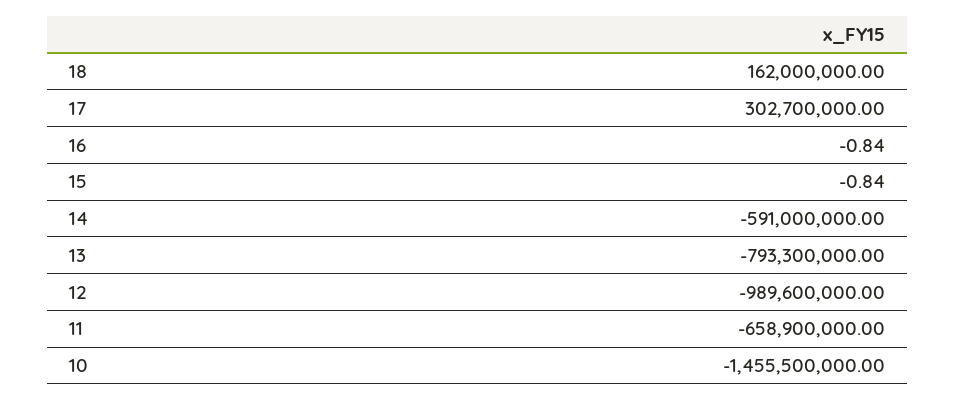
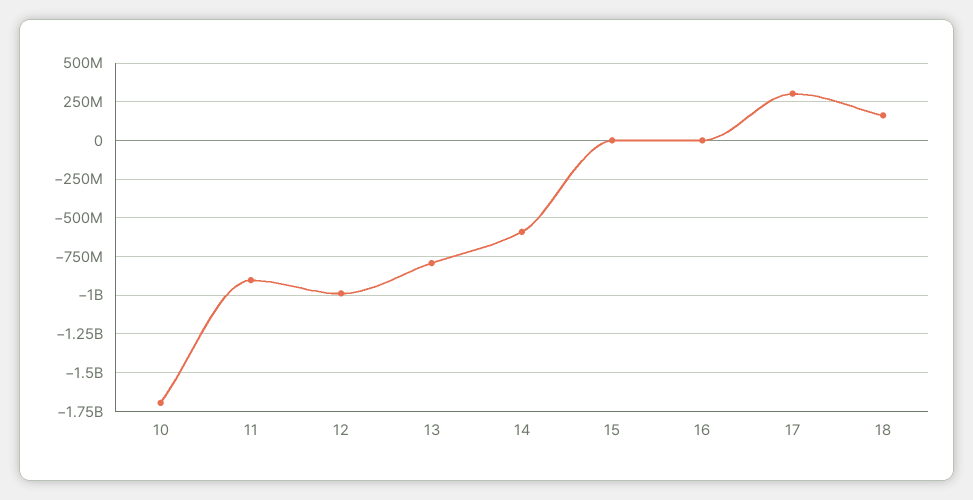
  {
    "18": 162000000,
    "17": 302700000,
    "16": -0.84,
    "15": -0.84,
    "14": -591000000,
    "13": -793300000,
    "12": -989600000,
-   "11": -658900000,
+   "11": -900000000,
-   "10": -1455500000
+   "10": -1700000000
  }

